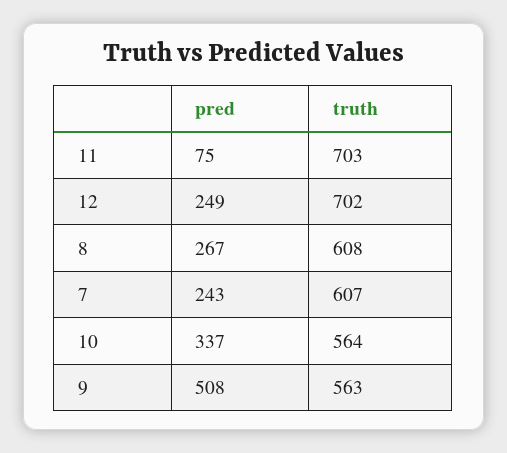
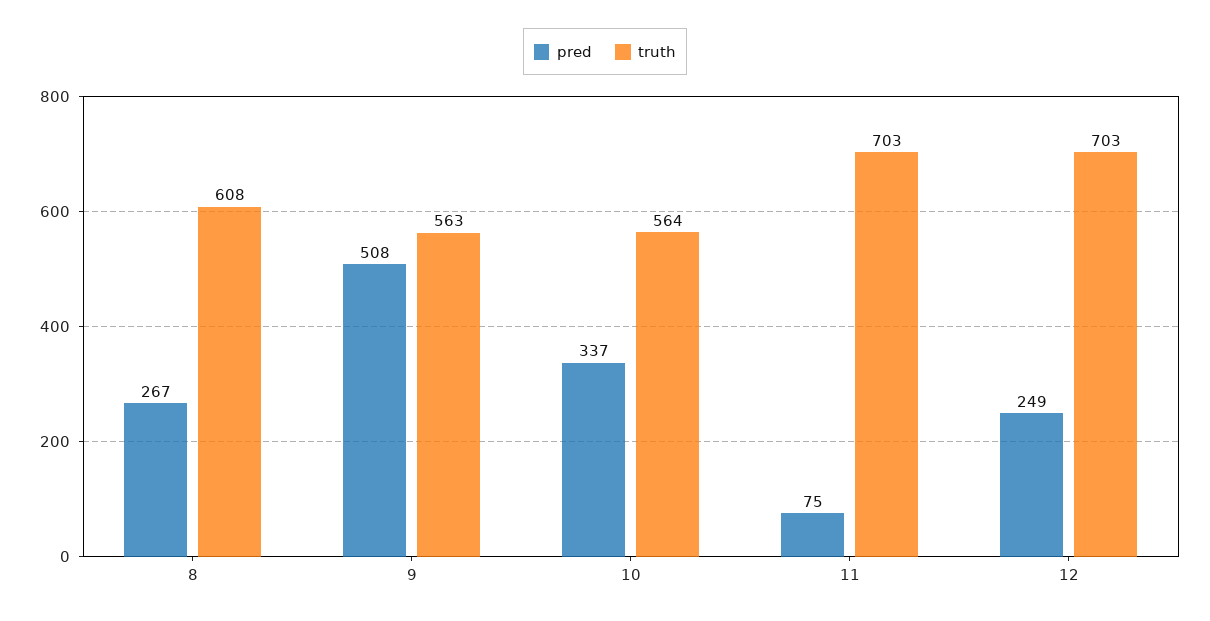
  {
    "pred": {
      "11": 75,
      "12": 249,
      "8": 267,
-     "7": 243,
      "10": 337,
      "9": 508
    },
    "truth": {
      "11": 703,
-     "12": 702,
+     "12": 703,
      "8": 608,
-     "7": 607,
      "10": 564,
      "9": 563
    }
  }

